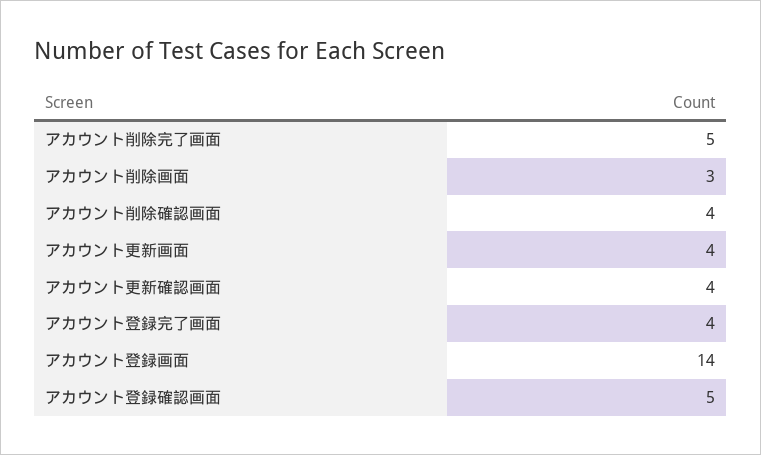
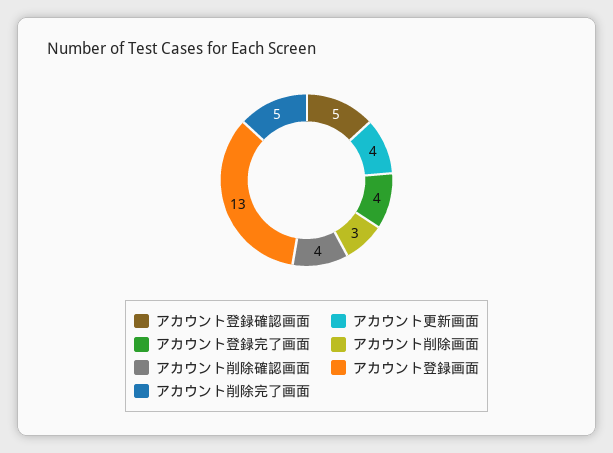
  {
    "アカウント削除完了画面": 5,
    "アカウント削除画面": 3,
    "アカウント削除確認画面": 4,
    "アカウント更新画面": 4,
-   "アカウント更新確認画面": 4,
    "アカウント登録完了画面": 4,
-   "アカウント登録画面": 14,
+   "アカウント登録画面": 13,
    "アカウント登録確認画面": 5
  }

